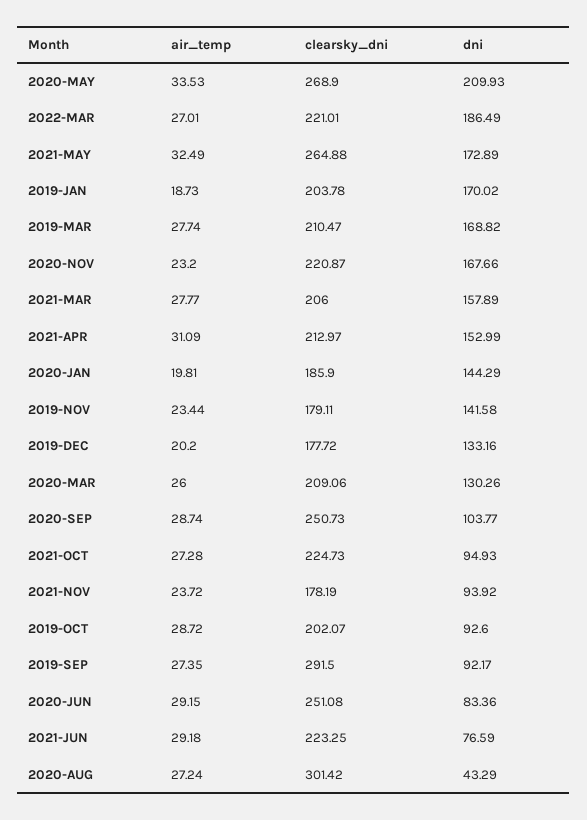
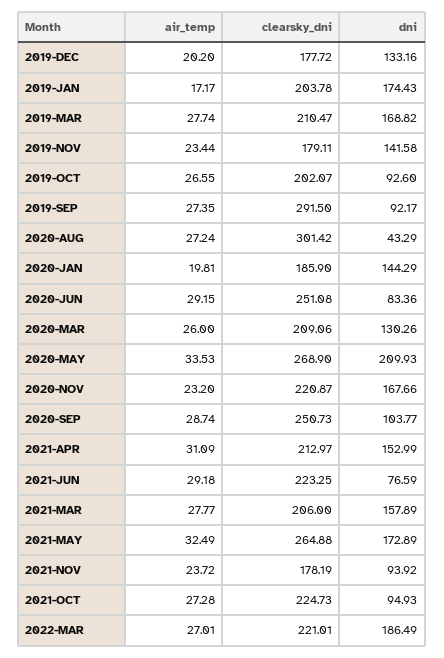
  {
    "air_temp": {
      "2020-MAY": 33.53,
      "2022-MAR": 27.01,
      "2021-MAY": 32.49,
-     "2019-JAN": 18.73,
+     "2019-JAN": 17.17,
      "2019-MAR": 27.74,
      "2020-NOV": 23.2,
      "2021-MAR": 27.77,
      "2021-APR": 31.09,
      "2020-JAN": 19.81,
      "2019-NOV": 23.44,
      "2019-DEC": 20.2,
      "2020-MAR": 26,
      "2020-SEP": 28.74,
      "2021-OCT": 27.28,
      "2021-NOV": 23.72,
-     "2019-OCT": 28.72,
+     "2019-OCT": 26.55,
      "2019-SEP": 27.35,
      "2020-JUN": 29.15,
      "2021-JUN": 29.18,
      "2020-AUG": 27.24
    },
    "clearsky_dni": {
      "2020-MAY": 268.9,
      "2022-MAR": 221.01,
      "2021-MAY": 264.88,
      "2019-JAN": 203.78,
      "2019-MAR": 210.47,
      "2020-NOV": 220.87,
      "2021-MAR": 206,
      "2021-APR": 212.97,
      "2020-JAN": 185.9,
      "2019-NOV": 179.11,
      "2019-DEC": 177.72,
      "2020-MAR": 209.06,
      "2020-SEP": 250.73,
      "2021-OCT": 224.73,
      "2021-NOV": 178.19,
      "2019-OCT": 202.07,
      "2019-SEP": 291.5,
      "2020-JUN": 251.08,
      "2021-JUN": 223.25,
      "2020-AUG": 301.42
    },
    "dni": {
      "2020-MAY": 209.93,
      "2022-MAR": 186.49,
      "2021-MAY": 172.89,
-     "2019-JAN": 170.02,
+     "2019-JAN": 174.43,
      "2019-MAR": 168.82,
      "2020-NOV": 167.66,
      "2021-MAR": 157.89,
      "2021-APR": 152.99,
      "2020-JAN": 144.29,
      "2019-NOV": 141.58,
      "2019-DEC": 133.16,
      "2020-MAR": 130.26,
      "2020-SEP": 103.77,
      "2021-OCT": 94.93,
      "2021-NOV": 93.92,
      "2019-OCT": 92.6,
      "2019-SEP": 92.17,
      "2020-JUN": 83.36,
      "2021-JUN": 76.59,
      "2020-AUG": 43.29
    }
  }

